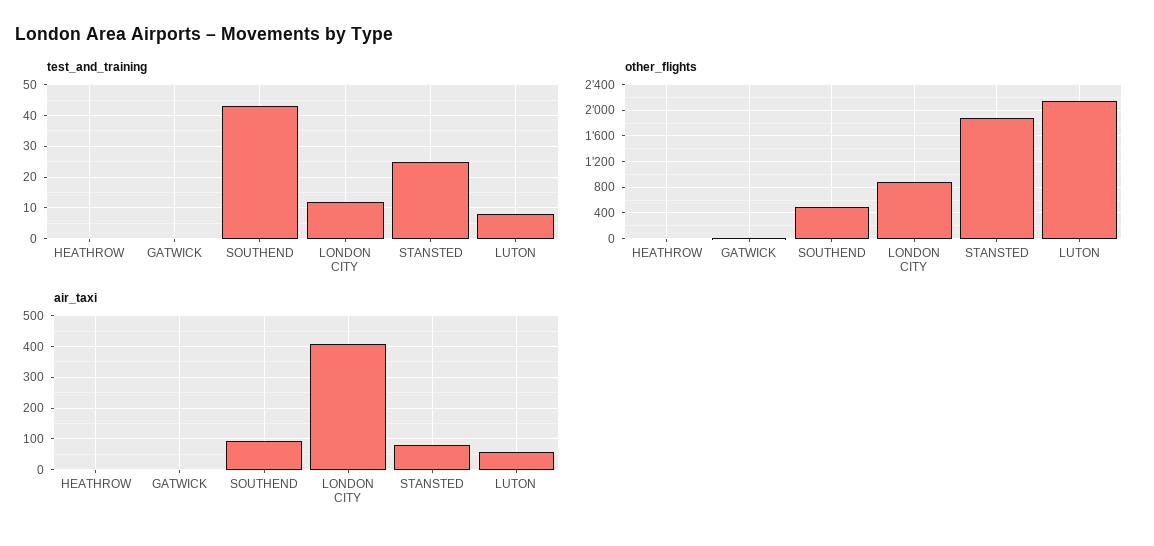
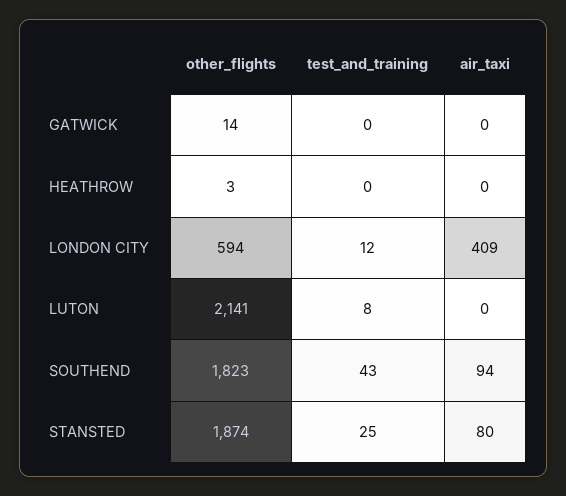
  {
    "test_and_training": {
      "HEATHROW": 0,
      "GATWICK": 0,
      "SOUTHEND": 43,
      "LONDON CITY": 12,
      "STANSTED": 25,
      "LUTON": 8
    },
    "other_flights": {
      "HEATHROW": 3,
      "GATWICK": 14,
-     "SOUTHEND": 500,
+     "SOUTHEND": 1823,
-     "LONDON CITY": 900,
+     "LONDON CITY": 594,
      "STANSTED": 1874,
      "LUTON": 2141
    },
    "air_taxi": {
      "HEATHROW": 0,
      "GATWICK": 0,
      "SOUTHEND": 94,
      "LONDON CITY": 409,
      "STANSTED": 80,
-     "LUTON": 60
+     "LUTON": 0
    }
  }

